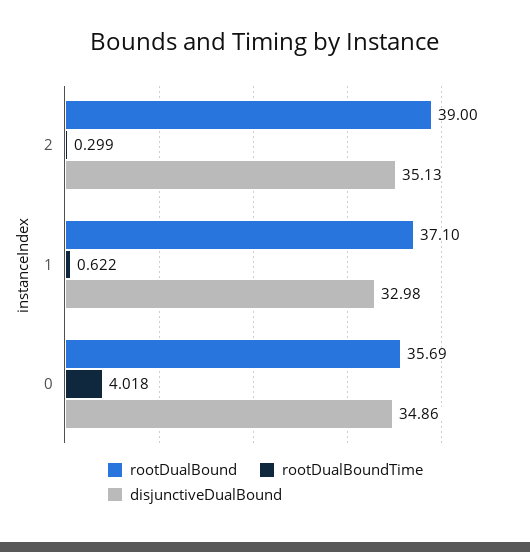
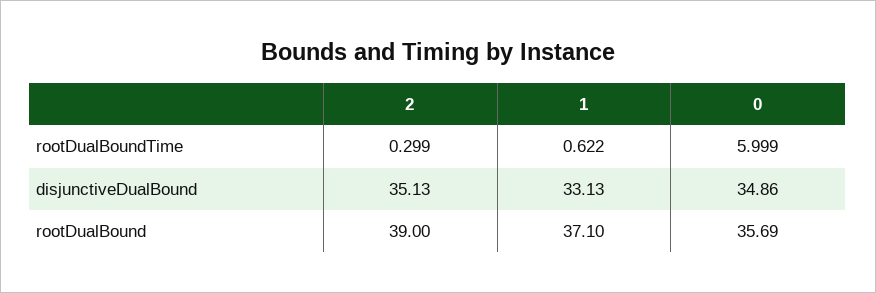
  {
    "rootDualBound": {
      "2": 39,
      "1": 37.1,
      "0": 35.69
    },
    "rootDualBoundTime": {
      "2": 0.299,
      "1": 0.622,
-     "0": 4.018
+     "0": 5.999
    },
    "disjunctiveDualBound": {
      "2": 35.13,
-     "1": 32.98,
+     "1": 33.13,
      "0": 34.86
    }
  }

